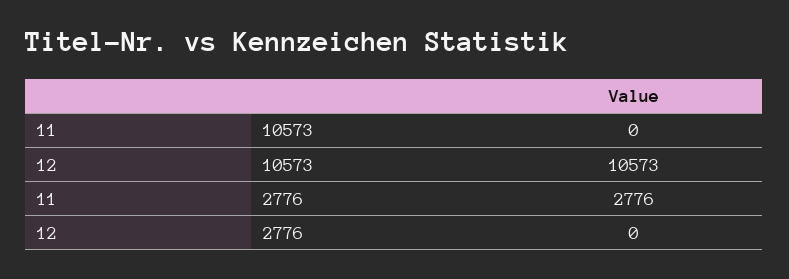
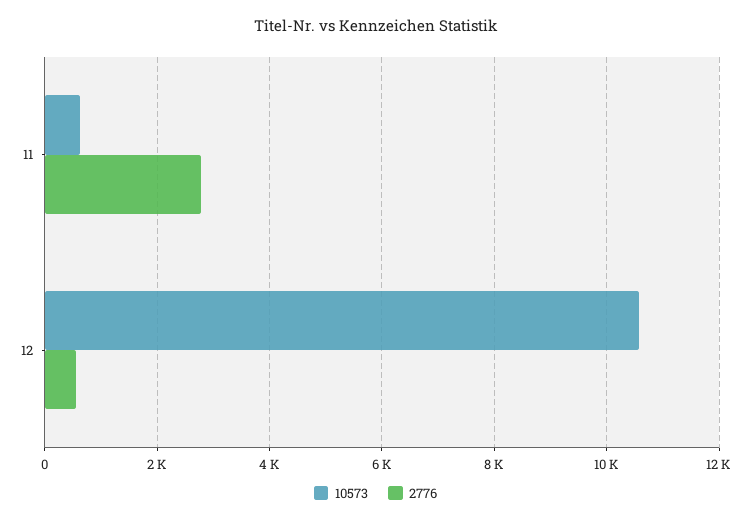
  {
    "10573": {
-     "11": 0,
+     "11": 600,
      "12": 10573
    },
    "2776": {
      "11": 2776,
-     "12": 0
+     "12": 600
    }
  }

